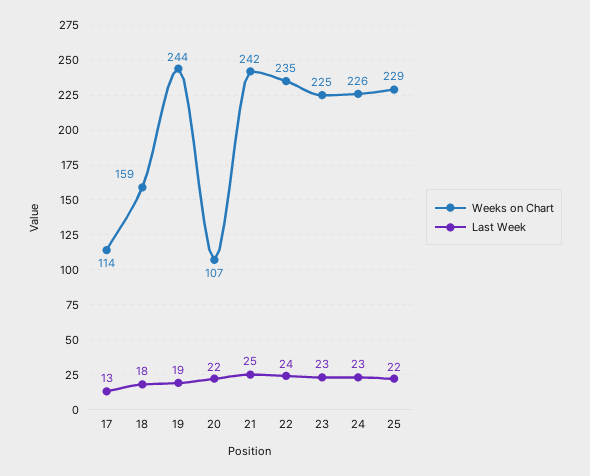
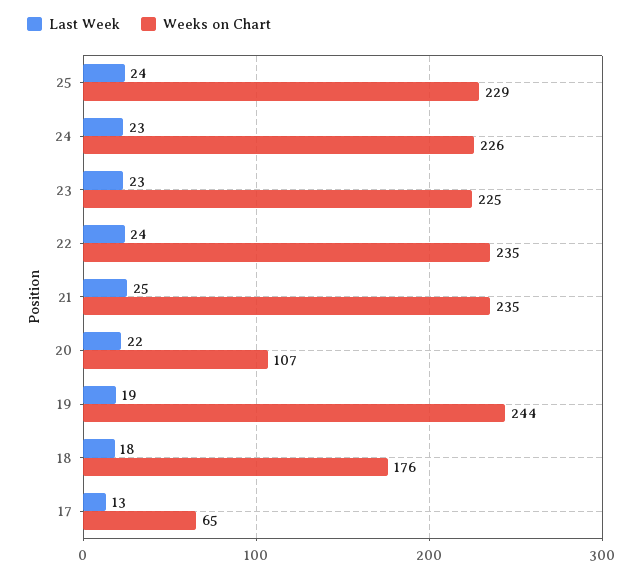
  {
    "Weeks on Chart": {
-     "17": 114,
+     "17": 65,
-     "18": 159,
+     "18": 176,
      "19": 244,
      "20": 107,
-     "21": 242,
+     "21": 235,
      "22": 235,
      "23": 225,
      "24": 226,
      "25": 229
    },
    "Last Week": {
      "17": 13,
      "18": 18,
      "19": 19,
      "20": 22,
      "21": 25,
      "22": 24,
      "23": 23,
      "24": 23,
-     "25": 22
+     "25": 24
    }
  }

